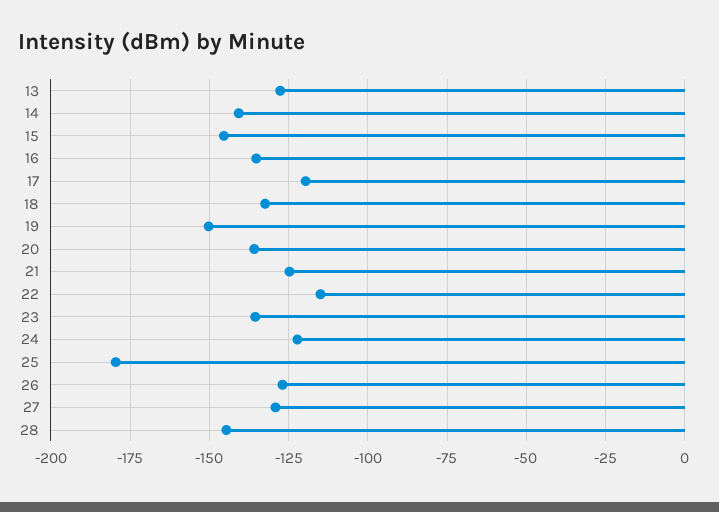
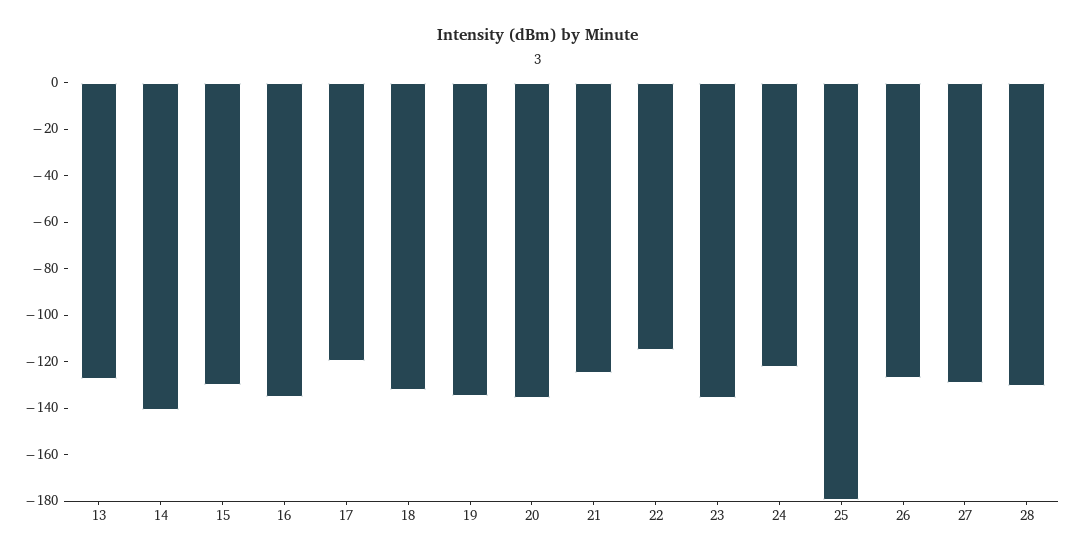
  {
    "13": -127.5,
    "14": -140,
-   "15": -145,
+   "15": -130,
    "16": -135,
    "17": -120,
    "18": -132.5,
-   "19": -150,
+   "19": -135,
    "20": -135,
    "21": -125,
    "22": -115,
    "23": -135,
    "24": -122.5,
    "25": -180,
    "26": -127.5,
    "27": -130,
-   "28": -145
+   "28": -130
  }

